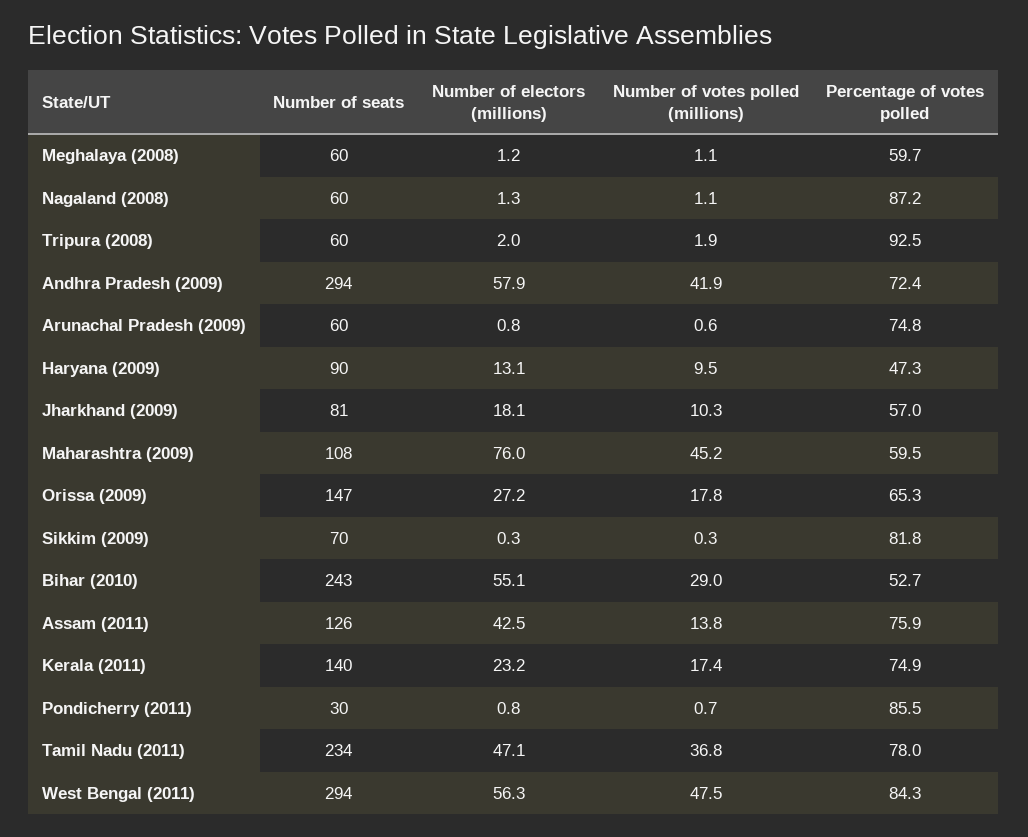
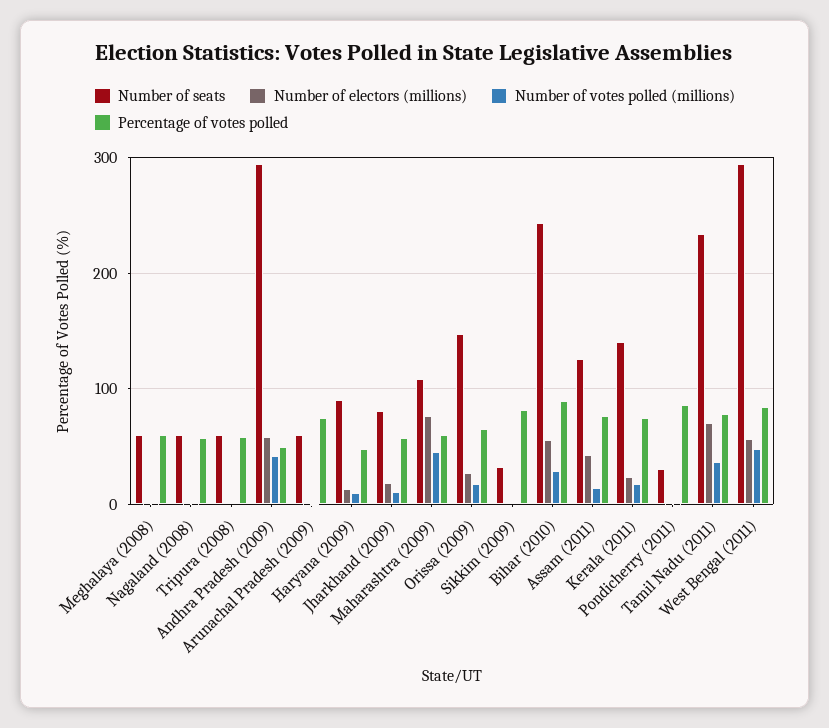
  {
    "Number of seats": {
      "Meghalaya (2008)": 60,
      "Nagaland (2008)": 60,
      "Tripura (2008)": 60,
      "Andhra Pradesh (2009)": 294,
      "Arunachal Pradesh (2009)": 60,
      "Haryana (2009)": 90,
      "Jharkhand (2009)": 81,
      "Maharashtra (2009)": 108,
      "Orissa (2009)": 147,
-     "Sikkim (2009)": 70,
+     "Sikkim (2009)": 30,
      "Bihar (2010)": 243,
      "Assam (2011)": 126,
      "Kerala (2011)": 140,
      "Pondicherry (2011)": 30,
      "Tamil Nadu (2011)": 234,
      "West Bengal (2011)": 294
    },
    "Number of electors (millions)": {
      "Meghalaya (2008)": 1.2,
      "Nagaland (2008)": 1.3,
      "Tripura (2008)": 2,
      "Andhra Pradesh (2009)": 57.9,
      "Arunachal Pradesh (2009)": 0.8,
      "Haryana (2009)": 13.1,
      "Jharkhand (2009)": 18.1,
      "Maharashtra (2009)": 76,
      "Orissa (2009)": 27.2,
      "Sikkim (2009)": 0.3,
      "Bihar (2010)": 55.1,
      "Assam (2011)": 42.5,
      "Kerala (2011)": 23.2,
      "Pondicherry (2011)": 0.8,
-     "Tamil Nadu (2011)": 47.1,
+     "Tamil Nadu (2011)": 70,
      "West Bengal (2011)": 56.3
    },
    "Number of votes polled (millions)": {
      "Meghalaya (2008)": 1.1,
      "Nagaland (2008)": 1.1,
      "Tripura (2008)": 1.9,
      "Andhra Pradesh (2009)": 41.9,
      "Arunachal Pradesh (2009)": 0.6,
      "Haryana (2009)": 9.5,
      "Jharkhand (2009)": 10.3,
      "Maharashtra (2009)": 45.2,
      "Orissa (2009)": 17.8,
      "Sikkim (2009)": 0.3,
      "Bihar (2010)": 29,
      "Assam (2011)": 13.8,
      "Kerala (2011)": 17.4,
      "Pondicherry (2011)": 0.7,
      "Tamil Nadu (2011)": 36.8,
      "West Bengal (2011)": 47.5
    },
    "Percentage of votes polled": {
      "Meghalaya (2008)": 59.7,
-     "Nagaland (2008)": 87.2,
+     "Nagaland (2008)": 60,
-     "Tripura (2008)": 92.5,
+     "Tripura (2008)": 60,
-     "Andhra Pradesh (2009)": 72.4,
+     "Andhra Pradesh (2009)": 50,
      "Arunachal Pradesh (2009)": 74.8,
      "Haryana (2009)": 47.3,
      "Jharkhand (2009)": 57,
      "Maharashtra (2009)": 59.5,
      "Orissa (2009)": 65.3,
      "Sikkim (2009)": 81.8,
-     "Bihar (2010)": 52.7,
+     "Bihar (2010)": 90,
      "Assam (2011)": 75.9,
      "Kerala (2011)": 74.9,
      "Pondicherry (2011)": 85.5,
      "Tamil Nadu (2011)": 78,
      "West Bengal (2011)": 84.3
    }
  }

